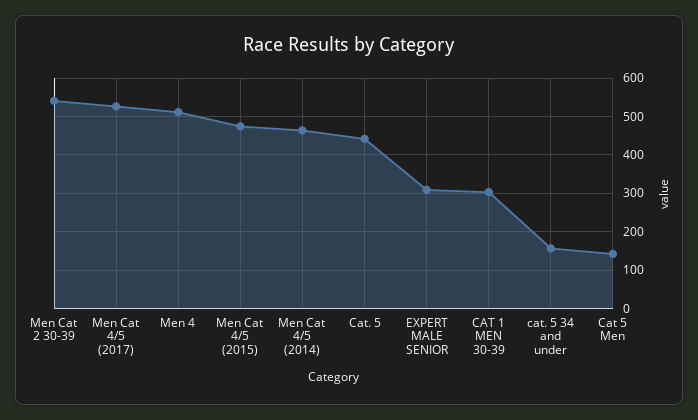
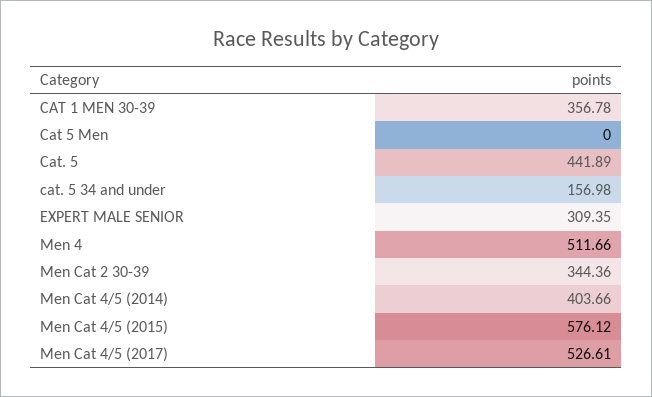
  {
-   "Men Cat 2 30-39": 540,
+   "Men Cat 2 30-39": 344.36,
    "Men Cat 4/5 (2017)": 526.61,
    "Men 4": 511.66,
-   "Men Cat 4/5 (2015)": 480,
+   "Men Cat 4/5 (2015)": 576.12,
-   "Men Cat 4/5 (2014)": 460,
+   "Men Cat 4/5 (2014)": 403.66,
    "Cat. 5": 441.89,
    "EXPERT MALE SENIOR": 309.35,
-   "CAT 1 MEN 30-39": 300,
+   "CAT 1 MEN 30-39": 356.78,
    "cat. 5 34 and under": 156.98,
-   "Cat 5 Men": 140
+   "Cat 5 Men": 0
  }

